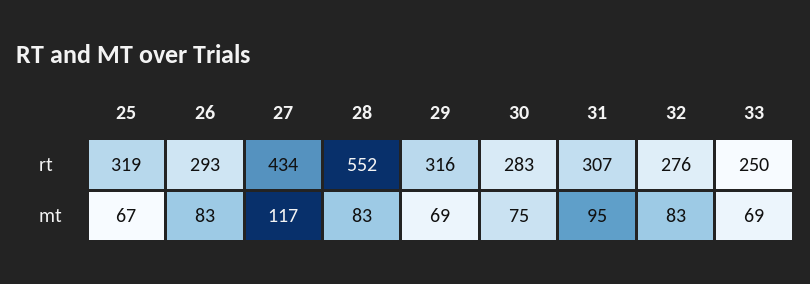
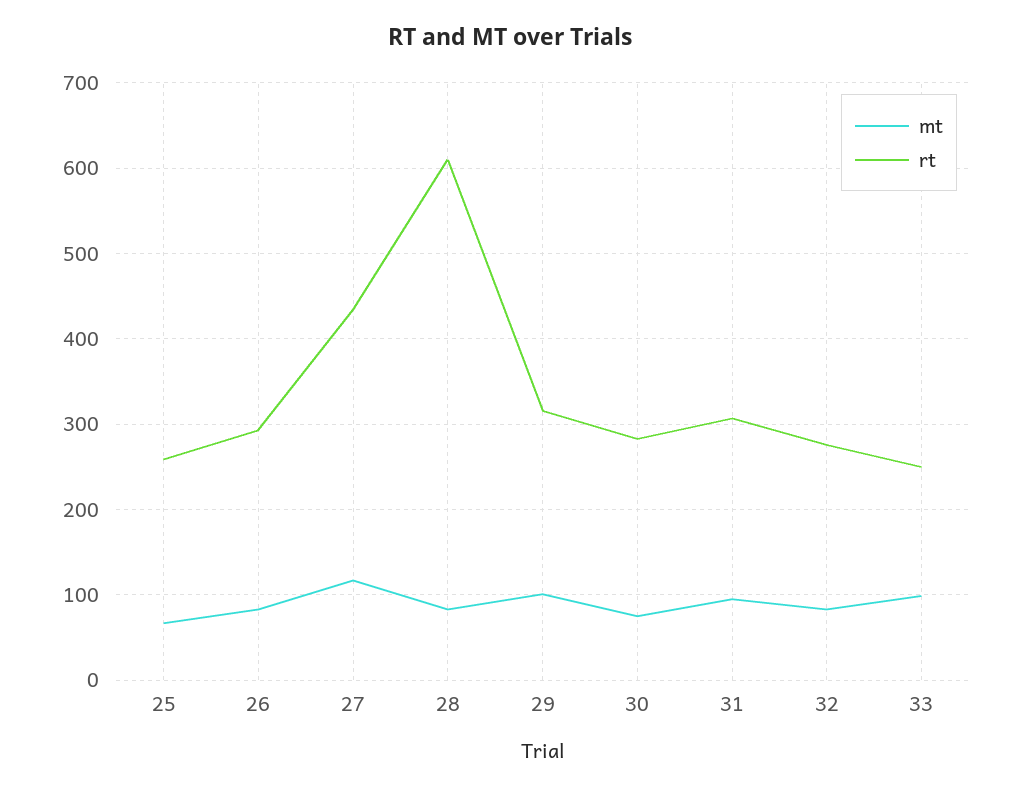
  {
    "rt": {
-     "25": 319,
+     "25": 260,
      "26": 293,
      "27": 434,
-     "28": 552,
+     "28": 610,
      "29": 316,
      "30": 283,
      "31": 307,
      "32": 276,
      "33": 250
    },
    "mt": {
      "25": 67,
      "26": 83,
      "27": 117,
      "28": 83,
-     "29": 69,
+     "29": 100,
      "30": 75,
      "31": 95,
      "32": 83,
-     "33": 69
+     "33": 100
    }
  }

